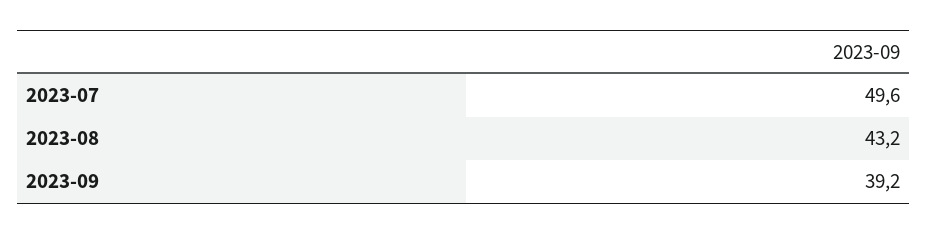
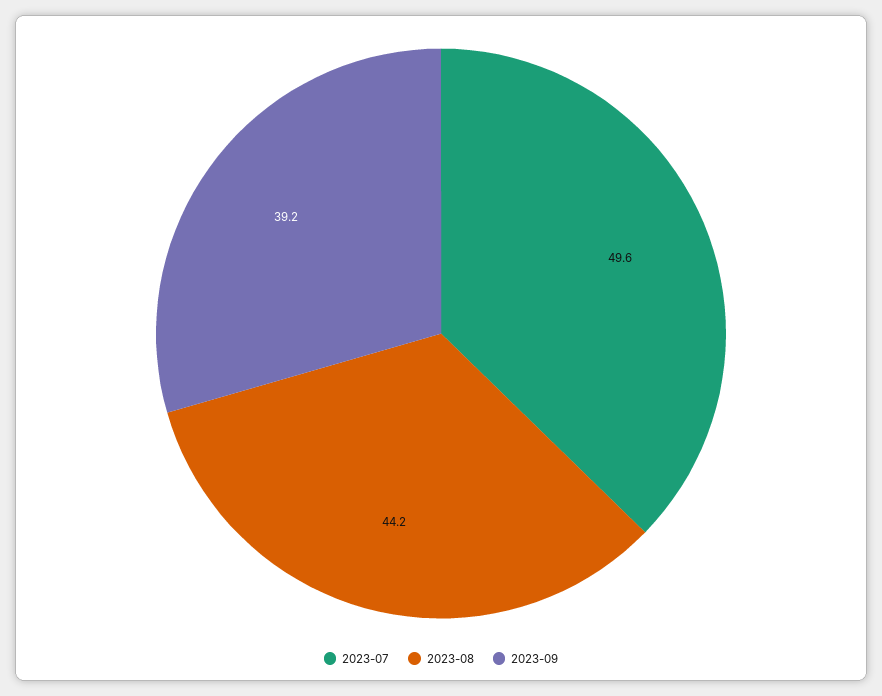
  {
    "2023-07": 49.6,
-   "2023-08": 43.2,
+   "2023-08": 44.2,
    "2023-09": 39.2
  }

